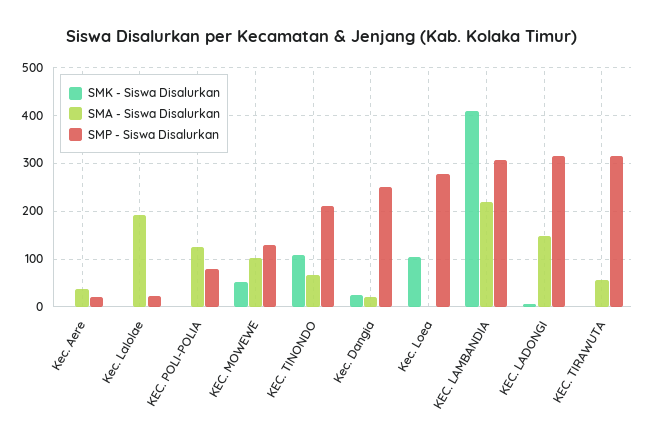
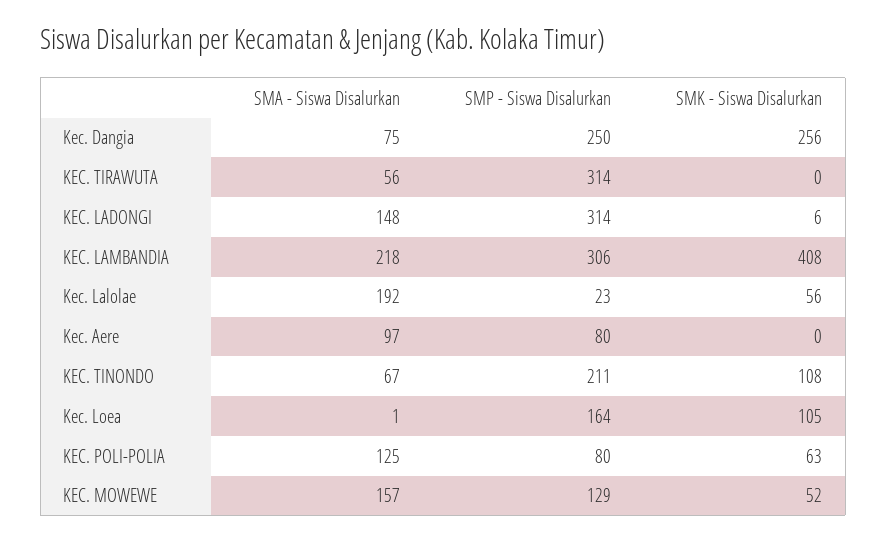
  {
    "SMK - Siswa Disalurkan": {
      "Kec. Aere": 0,
-     "Kec. Lalolae": 0,
+     "Kec. Lalolae": 56,
-     "KEC. POLI-POLIA": 0,
+     "KEC. POLI-POLIA": 63,
      "KEC. MOWEWE": 52,
      "KEC. TINONDO": 108,
-     "Kec. Dangia": 20,
+     "Kec. Dangia": 256,
      "Kec. Loea": 105,
      "KEC. LAMBANDIA": 408,
      "KEC. LADONGI": 6,
      "KEC. TIRAWUTA": 0
    },
    "SMA - Siswa Disalurkan": {
-     "Kec. Aere": 40,
+     "Kec. Aere": 97,
      "Kec. Lalolae": 192,
      "KEC. POLI-POLIA": 125,
-     "KEC. MOWEWE": 100,
+     "KEC. MOWEWE": 157,
      "KEC. TINONDO": 67,
-     "Kec. Dangia": 20,
+     "Kec. Dangia": 75,
      "Kec. Loea": 1,
      "KEC. LAMBANDIA": 218,
      "KEC. LADONGI": 148,
      "KEC. TIRAWUTA": 56
    },
    "SMP - Siswa Disalurkan": {
-     "Kec. Aere": 20,
+     "Kec. Aere": 80,
      "Kec. Lalolae": 23,
      "KEC. POLI-POLIA": 80,
      "KEC. MOWEWE": 129,
      "KEC. TINONDO": 211,
      "Kec. Dangia": 250,
-     "Kec. Loea": 280,
+     "Kec. Loea": 164,
      "KEC. LAMBANDIA": 306,
      "KEC. LADONGI": 314,
      "KEC. TIRAWUTA": 314
    }
  }

